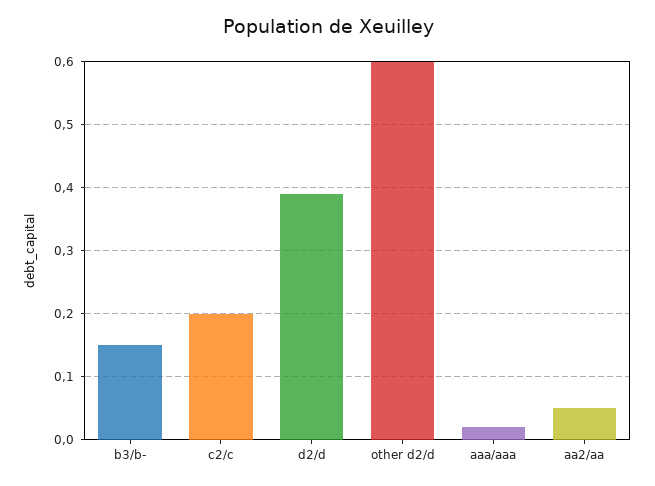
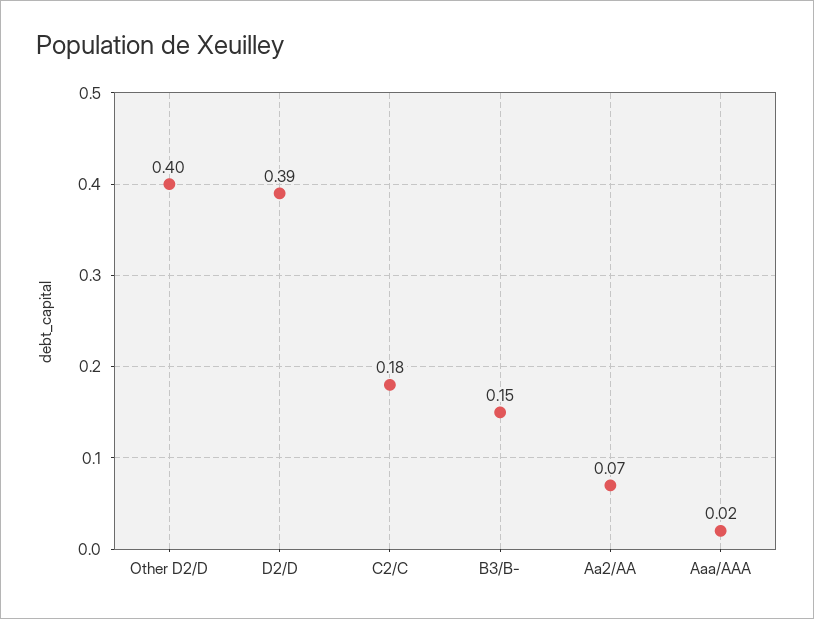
  {
    "b3/b-": 0.15,
-   "c2/c": 0.2,
+   "c2/c": 0.18,
    "d2/d": 0.39,
-   "other d2/d": 0.6,
+   "other d2/d": 0.4,
    "aaa/aaa": 0.02,
-   "aa2/aa": 0.05
+   "aa2/aa": 0.07
  }

